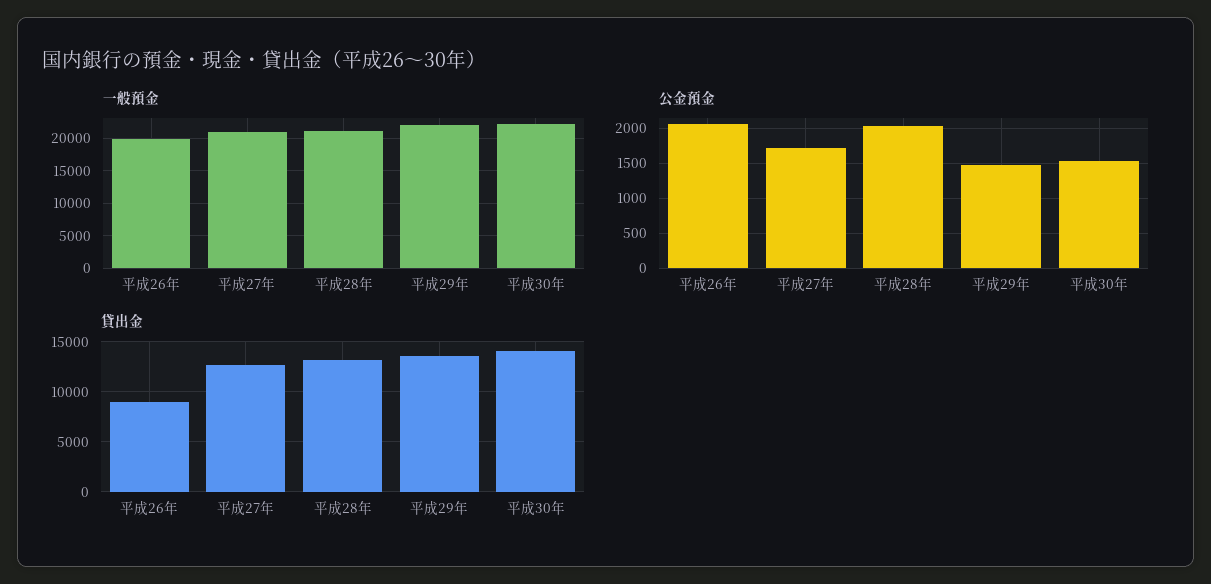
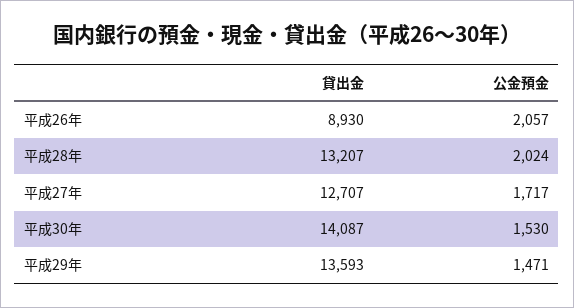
  {
-   "一般預金": {
-     "平成26年": 20000,
-     "平成27年": 21000,
-     "平成28年": 21000,
-     "平成29年": 22000,
-     "平成30年": 22000
-   },
    "公金預金": {
      "平成26年": 2057,
      "平成27年": 1717,
      "平成28年": 2024,
      "平成29年": 1471,
      "平成30年": 1530
    },
    "貸出金": {
      "平成26年": 8930,
      "平成27年": 12707,
      "平成28年": 13207,
      "平成29年": 13593,
      "平成30年": 14087
    }
  }

